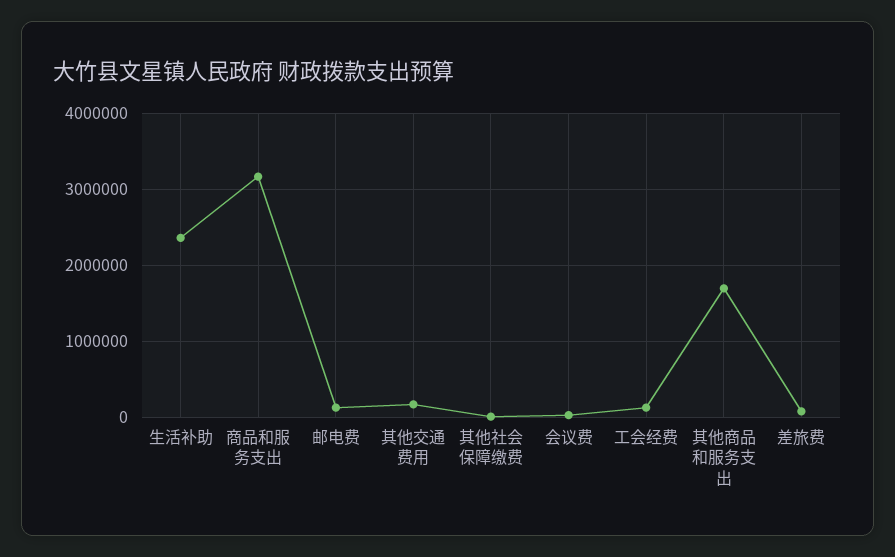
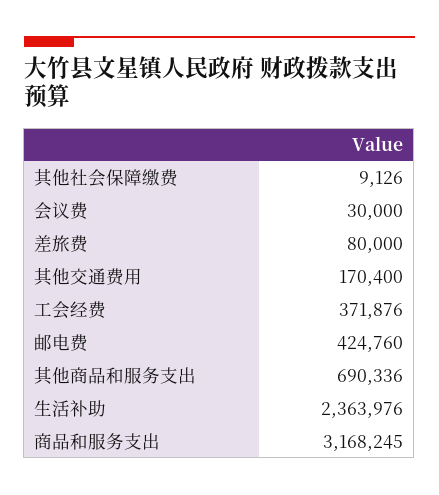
  {
    "生活补助": 2363976,
    "商品和服务支出": 3168245,
-   "邮电费": 100000,
+   "邮电费": 424760,
    "其他交通费用": 170400,
    "其他社会保障缴费": 9126,
    "会议费": 30000,
-   "工会经费": 100000,
+   "工会经费": 371876,
-   "其他商品和服务支出": 1700000,
+   "其他商品和服务支出": 690336,
    "差旅费": 80000
  }

